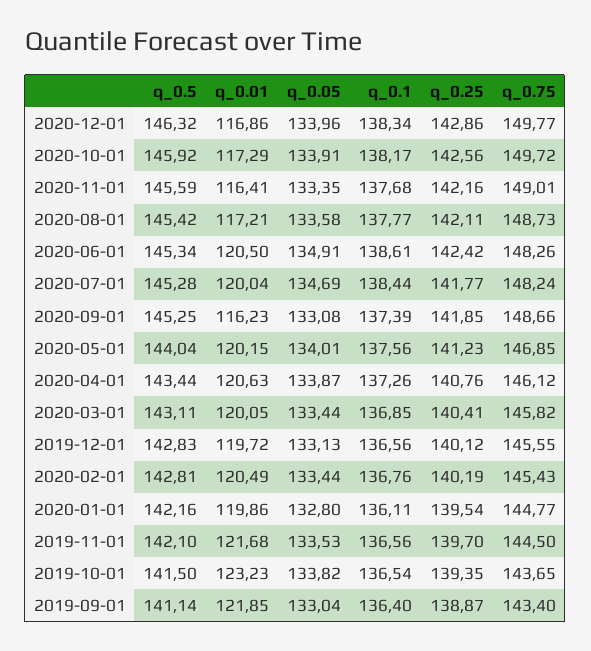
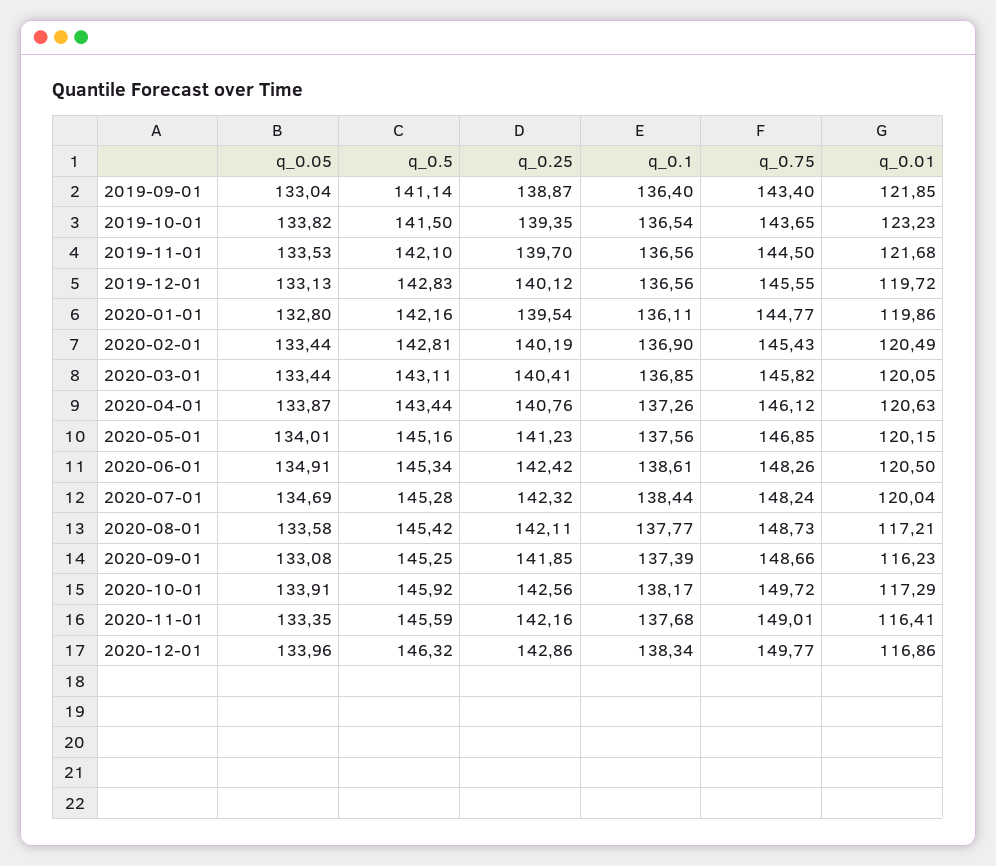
  {
    "q_0.5": {
      "2020-12-01": 146.32,
      "2020-10-01": 145.92,
      "2020-11-01": 145.59,
      "2020-08-01": 145.42,
      "2020-06-01": 145.34,
      "2020-07-01": 145.28,
      "2020-09-01": 145.25,
-     "2020-05-01": 144.04,
+     "2020-05-01": 145.16,
      "2020-04-01": 143.44,
      "2020-03-01": 143.11,
      "2019-12-01": 142.83,
      "2020-02-01": 142.81,
      "2020-01-01": 142.16,
      "2019-11-01": 142.1,
      "2019-10-01": 141.5,
      "2019-09-01": 141.14
    },
    "q_0.01": {
      "2020-12-01": 116.86,
      "2020-10-01": 117.29,
      "2020-11-01": 116.41,
      "2020-08-01": 117.21,
      "2020-06-01": 120.5,
      "2020-07-01": 120.04,
      "2020-09-01": 116.23,
      "2020-05-01": 120.15,
      "2020-04-01": 120.63,
      "2020-03-01": 120.05,
      "2019-12-01": 119.72,
      "2020-02-01": 120.49,
      "2020-01-01": 119.86,
      "2019-11-01": 121.68,
      "2019-10-01": 123.23,
      "2019-09-01": 121.85
    },
    "q_0.05": {
      "2020-12-01": 133.96,
      "2020-10-01": 133.91,
      "2020-11-01": 133.35,
      "2020-08-01": 133.58,
      "2020-06-01": 134.91,
      "2020-07-01": 134.69,
      "2020-09-01": 133.08,
      "2020-05-01": 134.01,
      "2020-04-01": 133.87,
      "2020-03-01": 133.44,
      "2019-12-01": 133.13,
      "2020-02-01": 133.44,
      "2020-01-01": 132.8,
      "2019-11-01": 133.53,
      "2019-10-01": 133.82,
      "2019-09-01": 133.04
    },
    "q_0.1": {
      "2020-12-01": 138.34,
      "2020-10-01": 138.17,
      "2020-11-01": 137.68,
      "2020-08-01": 137.77,
      "2020-06-01": 138.61,
      "2020-07-01": 138.44,
      "2020-09-01": 137.39,
      "2020-05-01": 137.56,
      "2020-04-01": 137.26,
      "2020-03-01": 136.85,
      "2019-12-01": 136.56,
-     "2020-02-01": 136.76,
+     "2020-02-01": 136.9,
      "2020-01-01": 136.11,
      "2019-11-01": 136.56,
      "2019-10-01": 136.54,
      "2019-09-01": 136.4
    },
    "q_0.25": {
      "2020-12-01": 142.86,
      "2020-10-01": 142.56,
      "2020-11-01": 142.16,
      "2020-08-01": 142.11,
      "2020-06-01": 142.42,
-     "2020-07-01": 141.77,
+     "2020-07-01": 142.32,
      "2020-09-01": 141.85,
      "2020-05-01": 141.23,
      "2020-04-01": 140.76,
      "2020-03-01": 140.41,
      "2019-12-01": 140.12,
      "2020-02-01": 140.19,
      "2020-01-01": 139.54,
      "2019-11-01": 139.7,
      "2019-10-01": 139.35,
      "2019-09-01": 138.87
    },
    "q_0.75": {
      "2020-12-01": 149.77,
      "2020-10-01": 149.72,
      "2020-11-01": 149.01,
      "2020-08-01": 148.73,
      "2020-06-01": 148.26,
      "2020-07-01": 148.24,
      "2020-09-01": 148.66,
      "2020-05-01": 146.85,
      "2020-04-01": 146.12,
      "2020-03-01": 145.82,
      "2019-12-01": 145.55,
      "2020-02-01": 145.43,
      "2020-01-01": 144.77,
      "2019-11-01": 144.5,
      "2019-10-01": 143.65,
      "2019-09-01": 143.4
    }
  }

